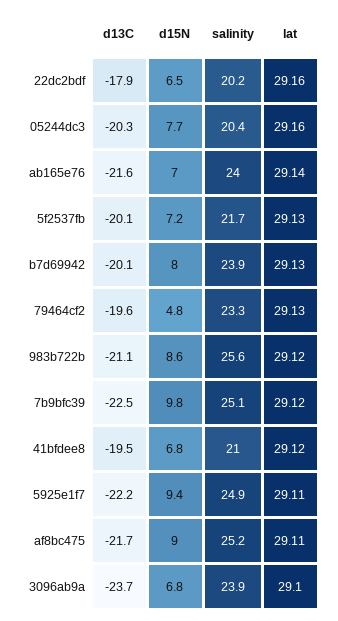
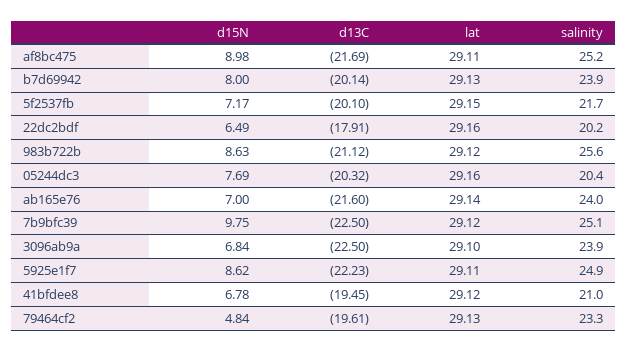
  {
    "d13C": {
      "22dc2bdf": -17.91,
      "05244dc3": -20.32,
      "ab165e76": -21.6,
      "5f2537fb": -20.1,
      "b7d69942": -20.14,
      "79464cf2": -19.61,
      "983b722b": -21.12,
      "7b9bfc39": -22.5,
      "41bfdee8": -19.45,
      "5925e1f7": -22.23,
      "af8bc475": -21.69,
-     "3096ab9a": -23.7
+     "3096ab9a": -22.5
    },
    "d15N": {
      "22dc2bdf": 6.49,
      "05244dc3": 7.69,
      "ab165e76": 7,
      "5f2537fb": 7.17,
      "b7d69942": 8,
      "79464cf2": 4.84,
      "983b722b": 8.63,
      "7b9bfc39": 9.75,
      "41bfdee8": 6.78,
-     "5925e1f7": 9.4,
+     "5925e1f7": 8.62,
      "af8bc475": 8.98,
      "3096ab9a": 6.84
    },
    "salinity": {
      "22dc2bdf": 20.2,
      "05244dc3": 20.4,
      "ab165e76": 24,
      "5f2537fb": 21.7,
      "b7d69942": 23.9,
      "79464cf2": 23.3,
      "983b722b": 25.6,
      "7b9bfc39": 25.1,
      "41bfdee8": 21,
      "5925e1f7": 24.9,
      "af8bc475": 25.2,
      "3096ab9a": 23.9
    },
    "lat": {
      "22dc2bdf": 29.16,
      "05244dc3": 29.16,
      "ab165e76": 29.14,
-     "5f2537fb": 29.13,
+     "5f2537fb": 29.15,
      "b7d69942": 29.13,
      "79464cf2": 29.13,
      "983b722b": 29.12,
      "7b9bfc39": 29.12,
      "41bfdee8": 29.12,
      "5925e1f7": 29.11,
      "af8bc475": 29.11,
      "3096ab9a": 29.1
    }
  }

